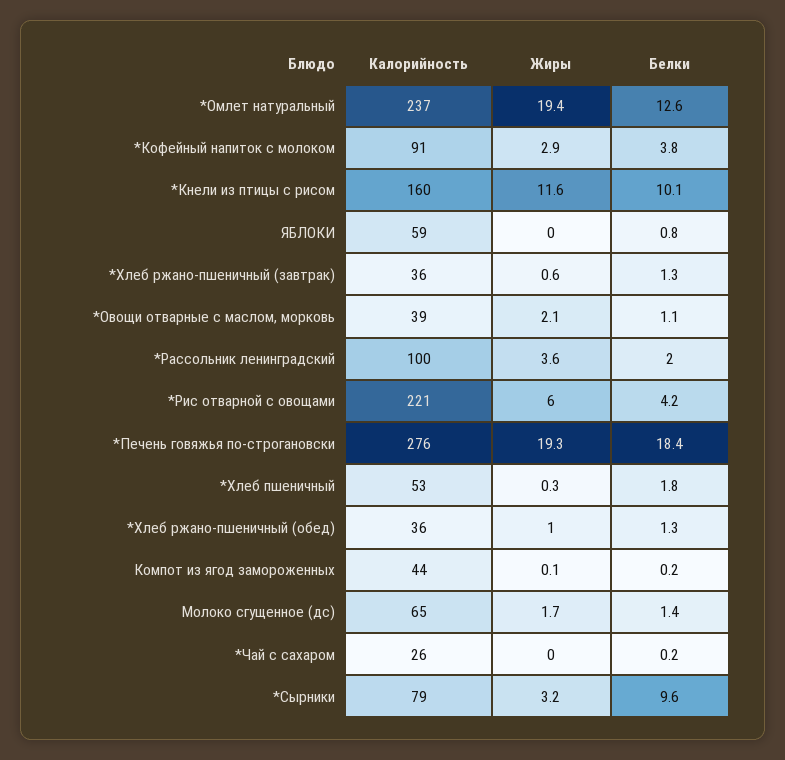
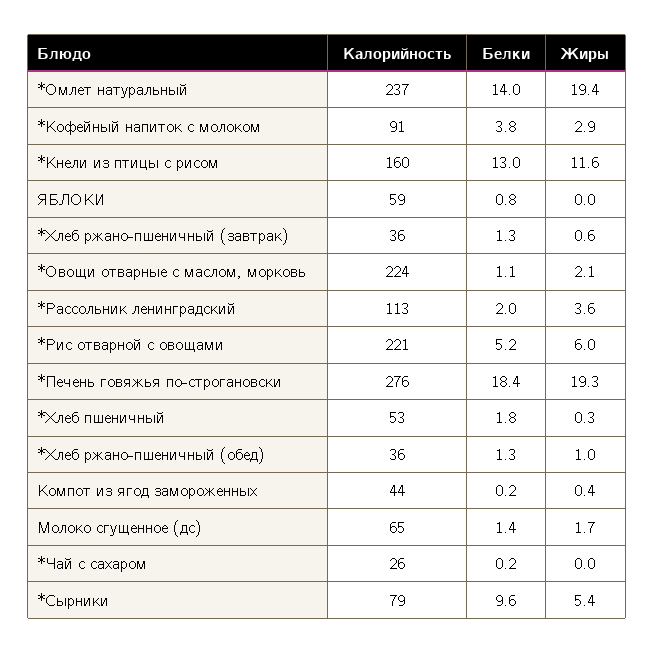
  {
    "Калорийность": {
      "*Омлет натуральный": 237,
      "*Кофейный напиток с молоком": 91,
      "*Кнели из птицы с рисом": 160,
      "ЯБЛОКИ": 59,
      "*Хлеб ржано-пшеничный (завтрак)": 36,
-     "*Овощи отварные с маслом, морковь": 39,
+     "*Овощи отварные с маслом, морковь": 224,
-     "*Рассольник ленинградский": 100,
+     "*Рассольник ленинградский": 113,
      "*Рис отварной с овощами": 221,
      "*Печень говяжья по-строгановски": 276,
      "*Хлеб пшеничный": 53,
      "*Хлеб ржано-пшеничный (обед)": 36,
      "Компот из ягод замороженных": 44,
      "Молоко сгущенное (дс)": 65,
      "*Чай с сахаром": 26,
      "*Сырники": 79
    },
    "Жиры": {
      "*Омлет натуральный": 19.4,
      "*Кофейный напиток с молоком": 2.9,
      "*Кнели из птицы с рисом": 11.6,
      "ЯБЛОКИ": 0,
      "*Хлеб ржано-пшеничный (завтрак)": 0.6,
      "*Овощи отварные с маслом, морковь": 2.1,
      "*Рассольник ленинградский": 3.6,
      "*Рис отварной с овощами": 6,
      "*Печень говяжья по-строгановски": 19.3,
      "*Хлеб пшеничный": 0.3,
      "*Хлеб ржано-пшеничный (обед)": 1,
-     "Компот из ягод замороженных": 0.1,
+     "Компот из ягод замороженных": 0.4,
      "Молоко сгущенное (дс)": 1.7,
      "*Чай с сахаром": 0,
-     "*Сырники": 3.2
+     "*Сырники": 5.4
    },
    "Белки": {
-     "*Омлет натуральный": 12.6,
+     "*Омлет натуральный": 14,
      "*Кофейный напиток с молоком": 3.8,
-     "*Кнели из птицы с рисом": 10.1,
+     "*Кнели из птицы с рисом": 13,
      "ЯБЛОКИ": 0.8,
      "*Хлеб ржано-пшеничный (завтрак)": 1.3,
      "*Овощи отварные с маслом, морковь": 1.1,
      "*Рассольник ленинградский": 2,
-     "*Рис отварной с овощами": 4.2,
+     "*Рис отварной с овощами": 5.2,
      "*Печень говяжья по-строгановски": 18.4,
      "*Хлеб пшеничный": 1.8,
      "*Хлеб ржано-пшеничный (обед)": 1.3,
      "Компот из ягод замороженных": 0.2,
      "Молоко сгущенное (дс)": 1.4,
      "*Чай с сахаром": 0.2,
      "*Сырники": 9.6
    }
  }

